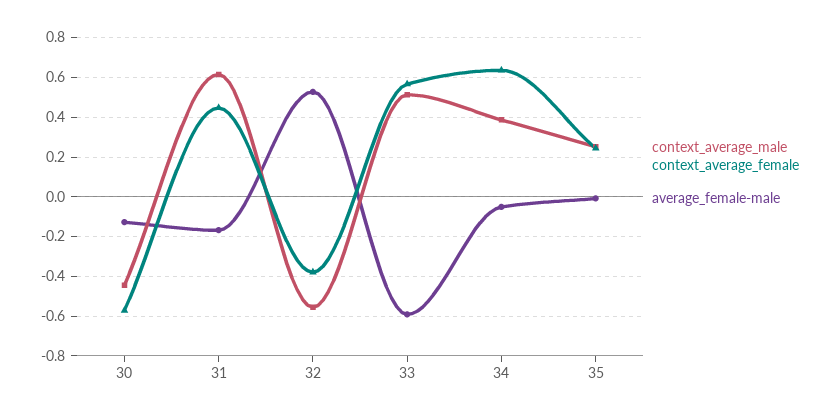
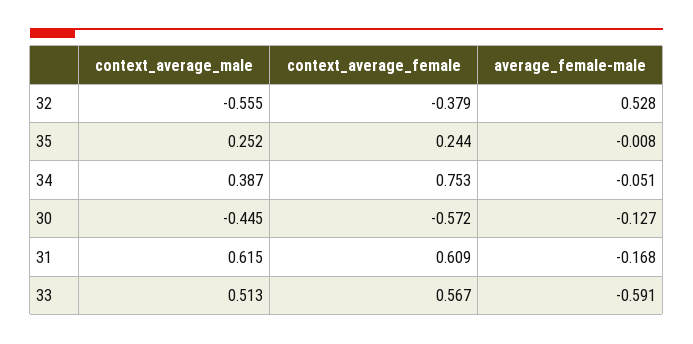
  {
    "context_average_male": {
      "30": -0.445,
      "31": 0.615,
      "32": -0.555,
      "33": 0.513,
      "34": 0.387,
      "35": 0.252
    },
    "context_average_female": {
      "30": -0.572,
-     "31": 0.45,
+     "31": 0.609,
      "32": -0.379,
      "33": 0.567,
-     "34": 0.65,
+     "34": 0.753,
      "35": 0.244
    },
    "average_female-male": {
      "30": -0.127,
      "31": -0.168,
      "32": 0.528,
      "33": -0.591,
      "34": -0.051,
      "35": -0.008
    }
  }

